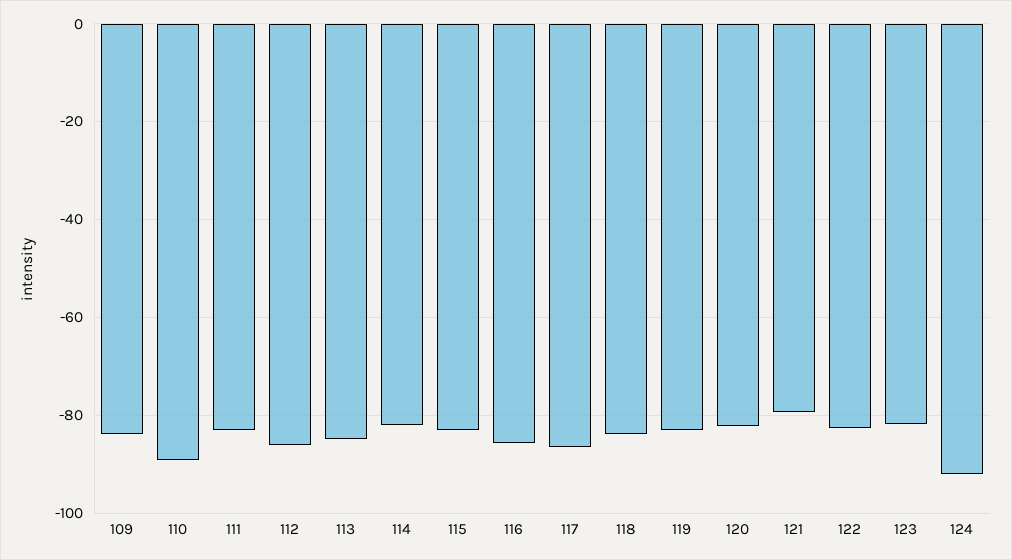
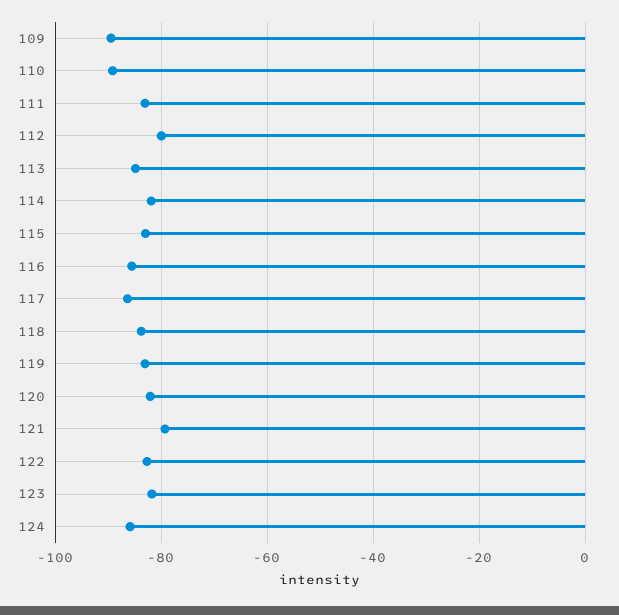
  {
-   "109": -84,
+   "109": -90,
    "110": -90,
    "111": -84,
-   "112": -86,
+   "112": -80,
    "113": -84,
    "114": -82,
    "115": -84,
    "116": -86,
    "117": -86,
    "118": -84,
    "119": -84,
    "120": -82,
    "121": -80,
    "122": -82,
    "123": -82,
-   "124": -92
+   "124": -86
  }

